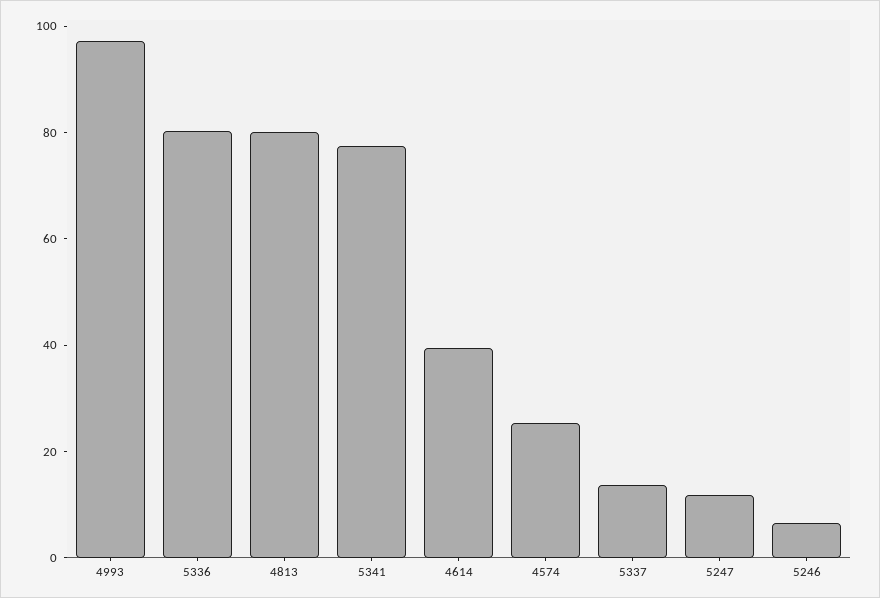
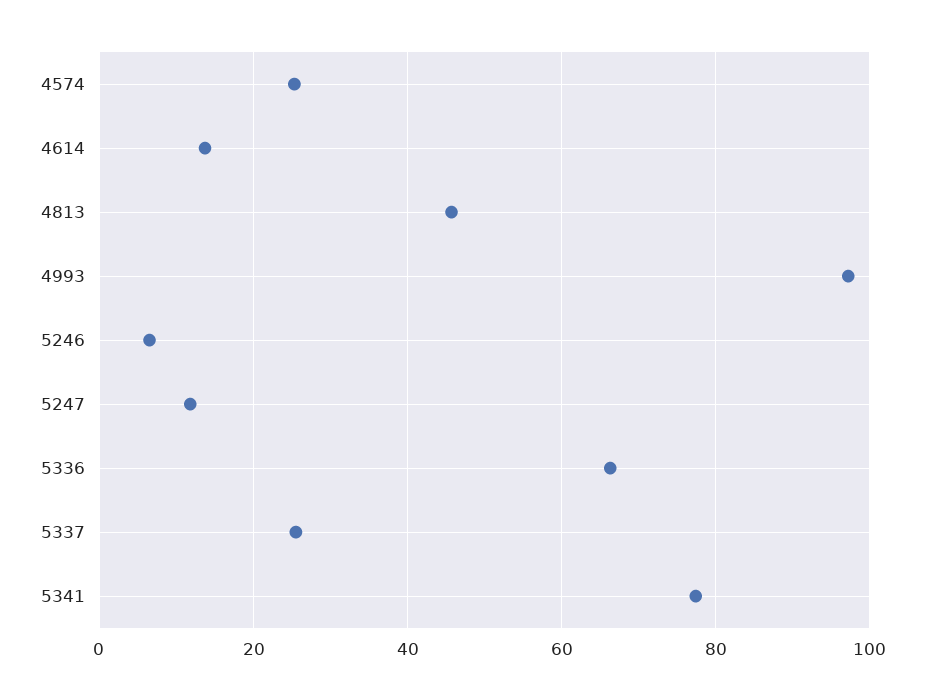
  {
    "4993": 98,
-   "5336": 80,
+   "5336": 66,
-   "4813": 80,
+   "4813": 46,
    "5341": 78,
-   "4614": 40,
+   "4614": 14,
    "4574": 26,
-   "5337": 15,
+   "5337": 26,
    "5247": 12,
    "5246": 6
  }

